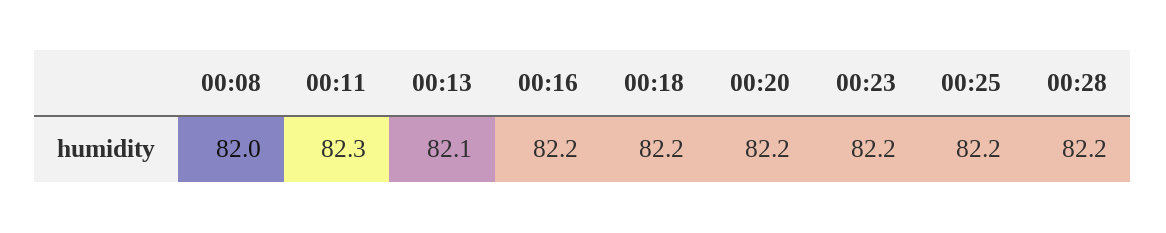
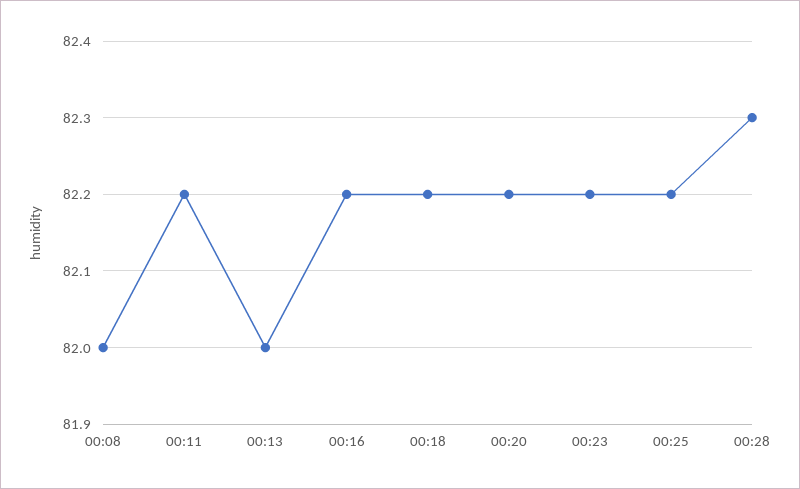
  {
    "00:08": 82,
-   "00:11": 82.3,
+   "00:11": 82.2,
-   "00:13": 82.1,
+   "00:13": 82,
    "00:16": 82.2,
    "00:18": 82.2,
    "00:20": 82.2,
    "00:23": 82.2,
    "00:25": 82.2,
-   "00:28": 82.2
+   "00:28": 82.3
  }

